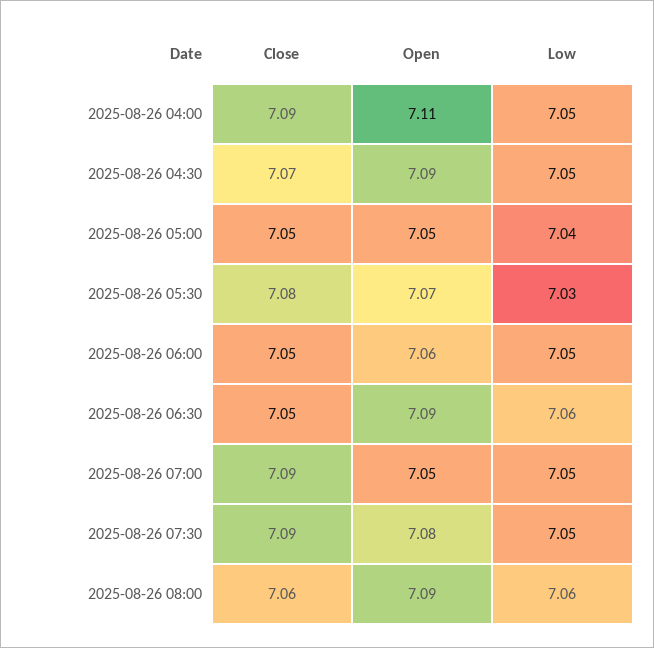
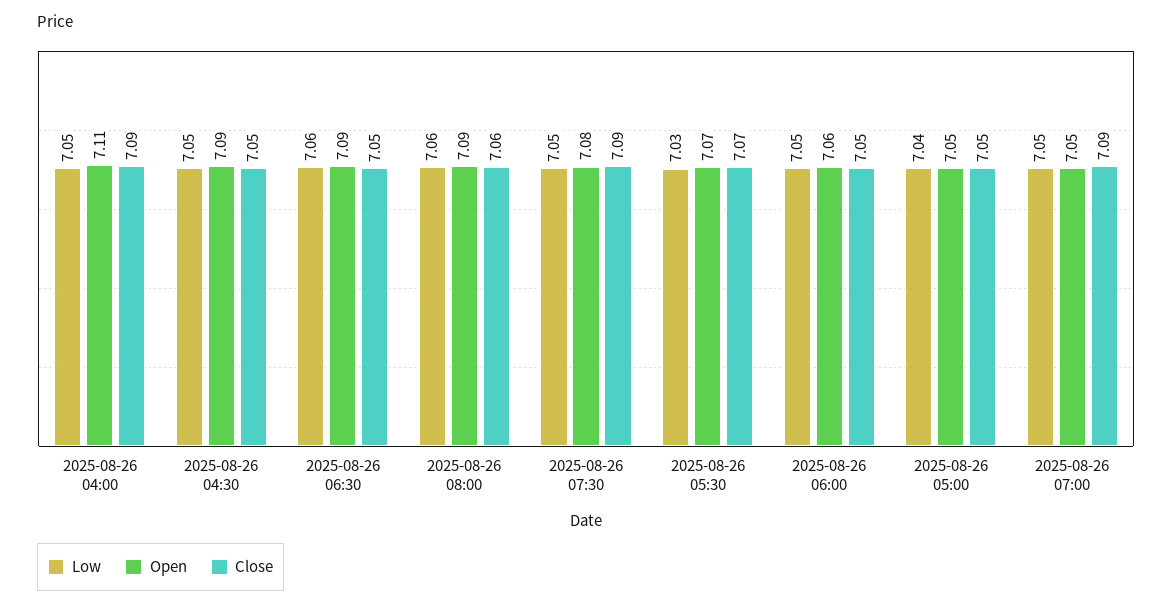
  {
    "Close": {
      "2025-08-26 04:00": 7.09,
-     "2025-08-26 04:30": 7.07,
+     "2025-08-26 04:30": 7.05,
      "2025-08-26 05:00": 7.05,
-     "2025-08-26 05:30": 7.08,
+     "2025-08-26 05:30": 7.07,
      "2025-08-26 06:00": 7.05,
      "2025-08-26 06:30": 7.05,
      "2025-08-26 07:00": 7.09,
      "2025-08-26 07:30": 7.09,
      "2025-08-26 08:00": 7.06
    },
    "Open": {
      "2025-08-26 04:00": 7.11,
      "2025-08-26 04:30": 7.09,
      "2025-08-26 05:00": 7.05,
      "2025-08-26 05:30": 7.07,
      "2025-08-26 06:00": 7.06,
      "2025-08-26 06:30": 7.09,
      "2025-08-26 07:00": 7.05,
      "2025-08-26 07:30": 7.08,
      "2025-08-26 08:00": 7.09
    },
    "Low": {
      "2025-08-26 04:00": 7.05,
      "2025-08-26 04:30": 7.05,
      "2025-08-26 05:00": 7.04,
      "2025-08-26 05:30": 7.03,
      "2025-08-26 06:00": 7.05,
      "2025-08-26 06:30": 7.06,
      "2025-08-26 07:00": 7.05,
      "2025-08-26 07:30": 7.05,
      "2025-08-26 08:00": 7.06
    }
  }

